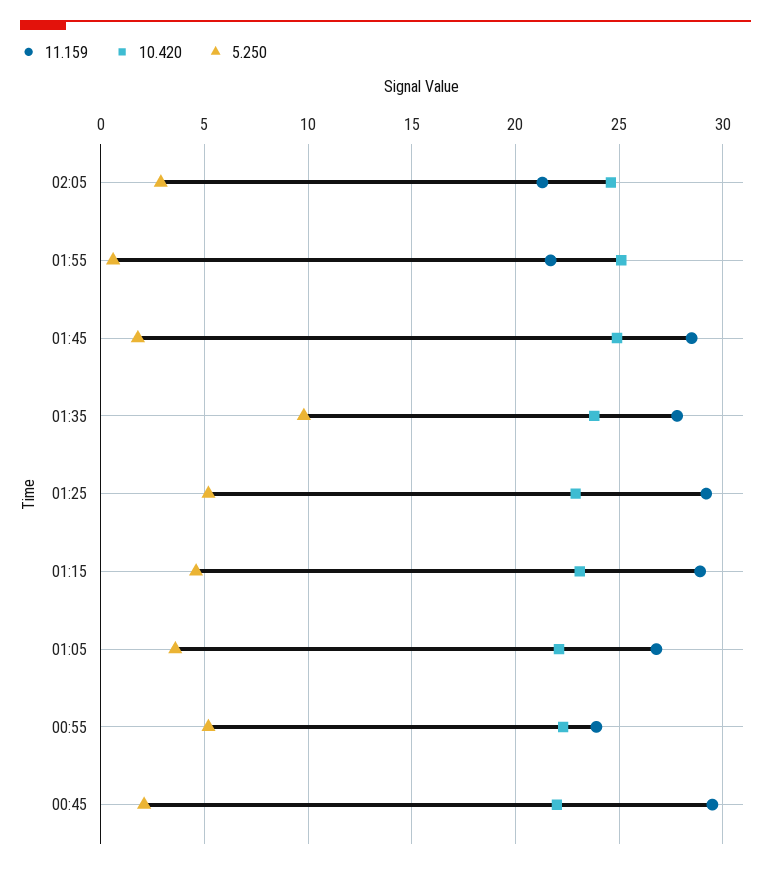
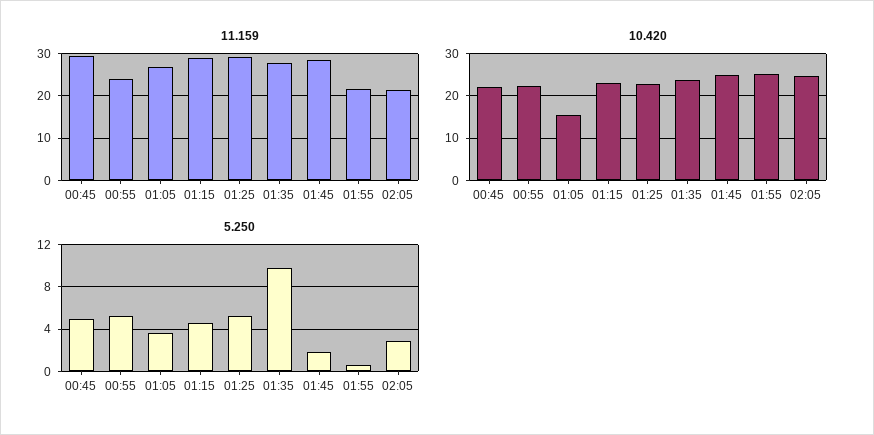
  {
    "11.159": {
      "02:05": 21.5,
      "01:55": 21.5,
      "01:45": 28.5,
      "01:35": 28,
      "01:25": 29,
      "01:15": 29,
      "01:05": 27,
      "00:55": 24,
      "00:45": 29.5
    },
    "10.420": {
      "02:05": 24.5,
      "01:55": 25,
      "01:45": 25,
      "01:35": 24,
      "01:25": 23,
      "01:15": 23,
-     "01:05": 22,
+     "01:05": 16,
      "00:55": 22.5,
      "00:45": 22
    },
    "5.250": {
      "02:05": 3,
      "01:55": 0.5,
      "01:45": 2,
      "01:35": 10,
      "01:25": 5,
      "01:15": 4.5,
      "01:05": 3.5,
      "00:55": 5,
-     "00:45": 2
+     "00:45": 5
    }
  }

